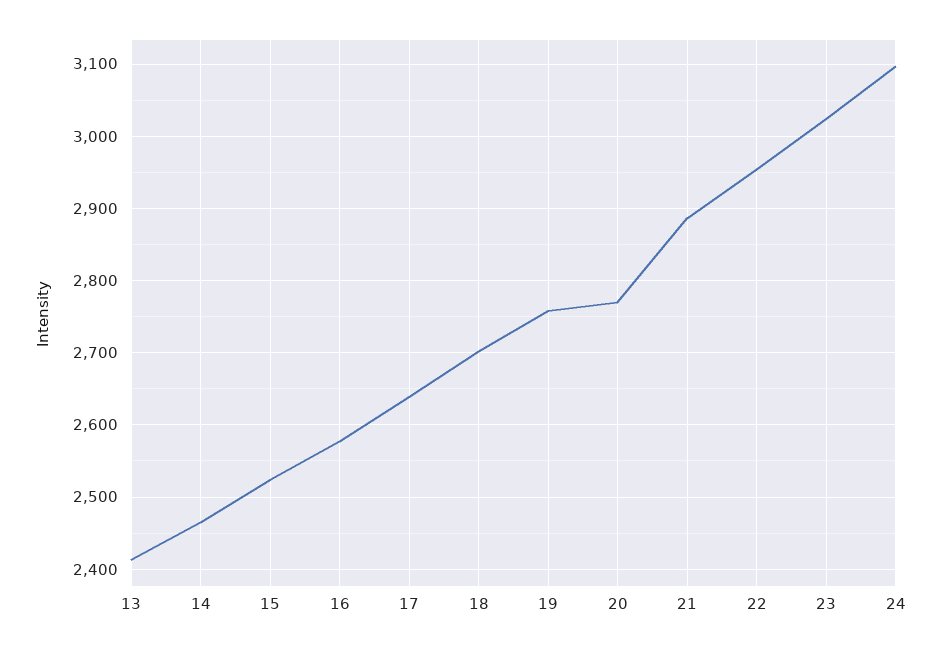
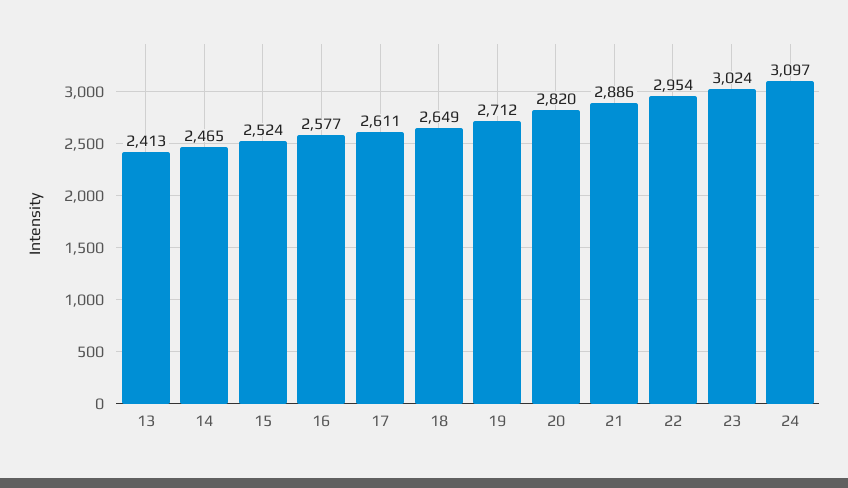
  {
    "13": 2413,
    "14": 2465,
    "15": 2524,
    "16": 2577,
-   "17": 2640,
+   "17": 2611,
-   "18": 2700,
+   "18": 2649,
-   "19": 2760,
+   "19": 2712,
-   "20": 2770,
+   "20": 2820,
    "21": 2886,
    "22": 2954,
    "23": 3024,
    "24": 3097
  }

